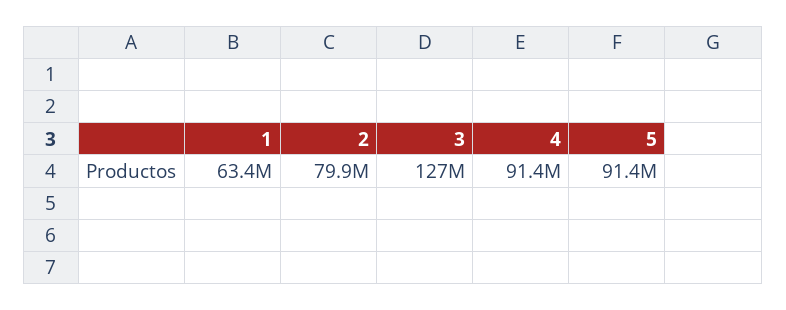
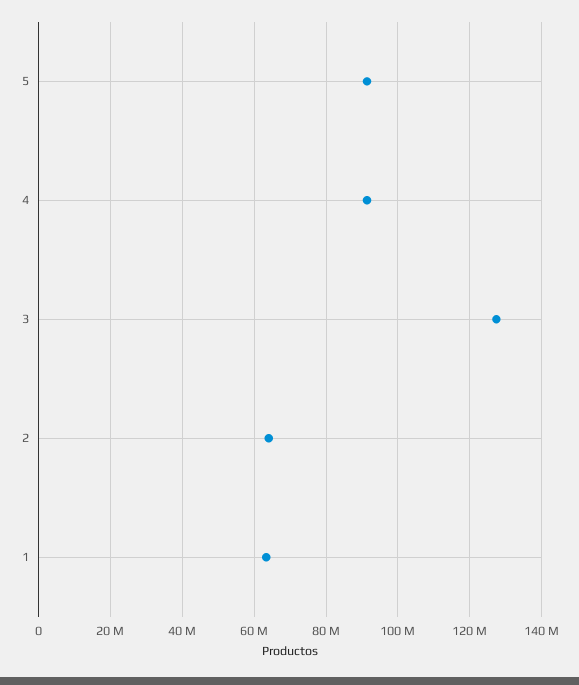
  {
    "1": 63400000,
-   "2": 79900000,
+   "2": 64000000,
    "3": 127000000,
    "4": 91400000,
    "5": 91400000
  }

